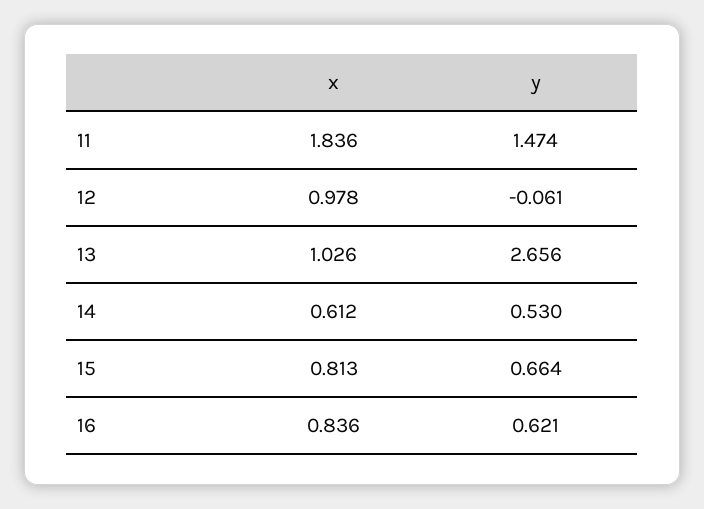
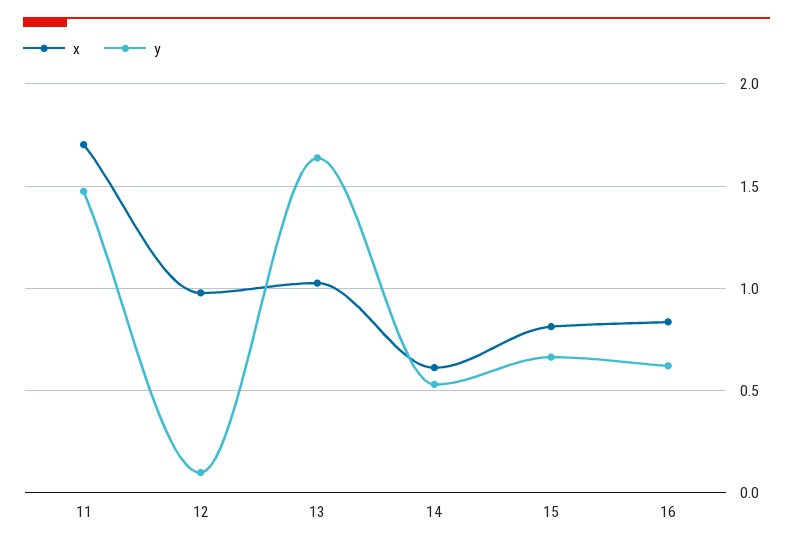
  {
    "x": {
-     "11": 1.836,
+     "11": 1.7,
      "12": 0.978,
      "13": 1.026,
      "14": 0.612,
      "15": 0.813,
      "16": 0.836
    },
    "y": {
      "11": 1.474,
-     "12": -0.061,
+     "12": 0.1,
-     "13": 2.656,
+     "13": 1.65,
      "14": 0.53,
      "15": 0.664,
      "16": 0.621
    }
  }

